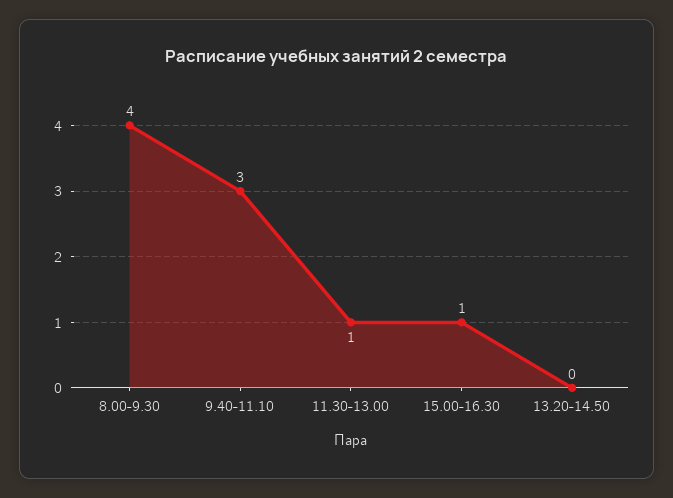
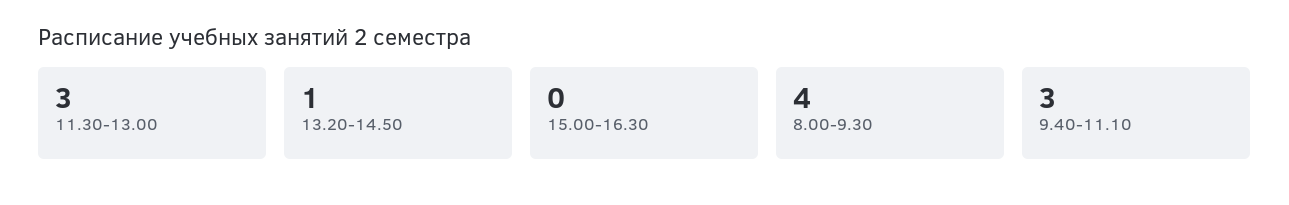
  {
    "8.00-9.30": 4,
    "9.40-11.10": 3,
-   "11.30-13.00": 1,
+   "11.30-13.00": 3,
-   "15.00-16.30": 1,
+   "15.00-16.30": 0,
-   "13.20-14.50": 0
+   "13.20-14.50": 1
  }

